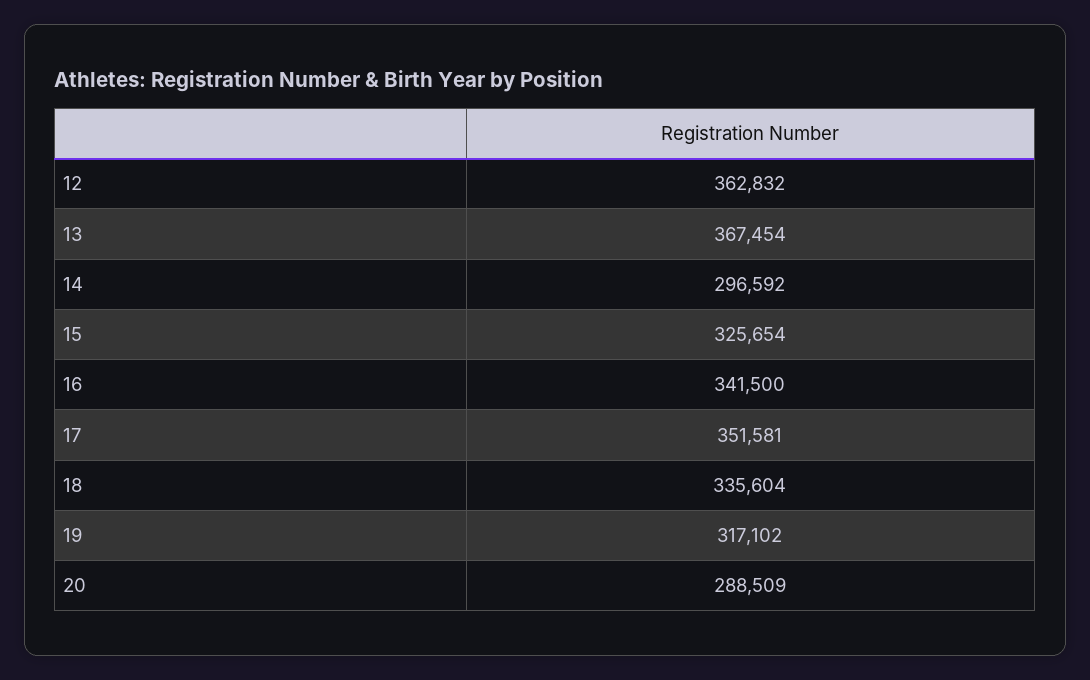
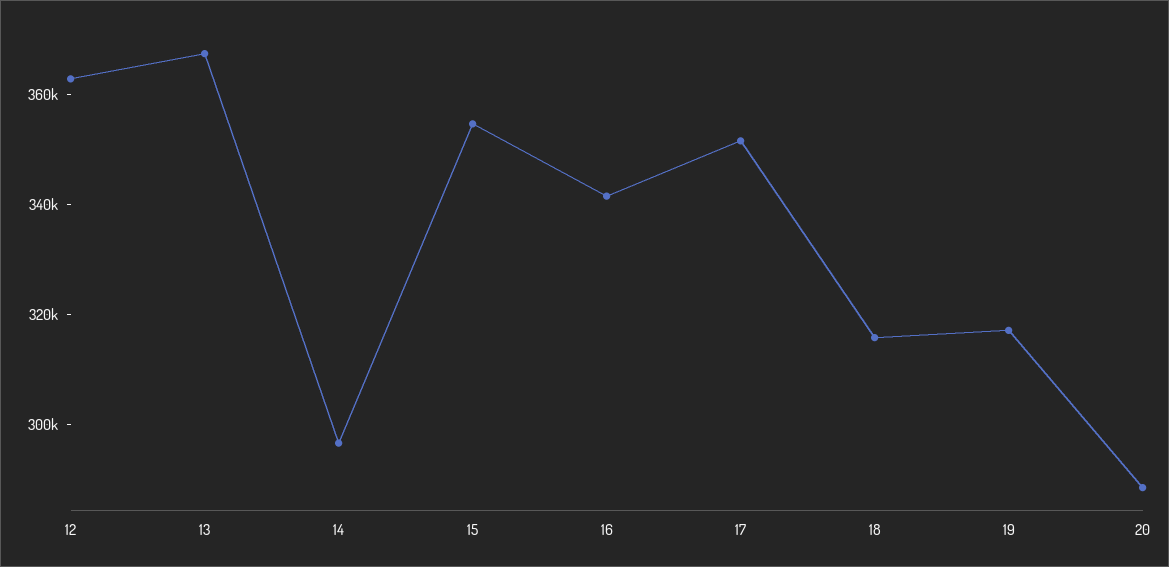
  {
    "12": 362832,
    "13": 367454,
    "14": 296592,
-   "15": 325654,
+   "15": 355000,
    "16": 341500,
    "17": 351581,
-   "18": 335604,
+   "18": 315000,
    "19": 317102,
    "20": 288509
  }

